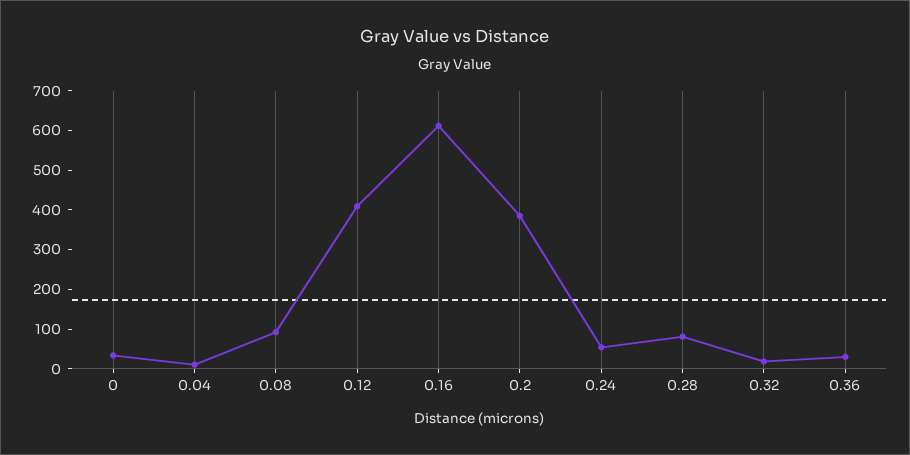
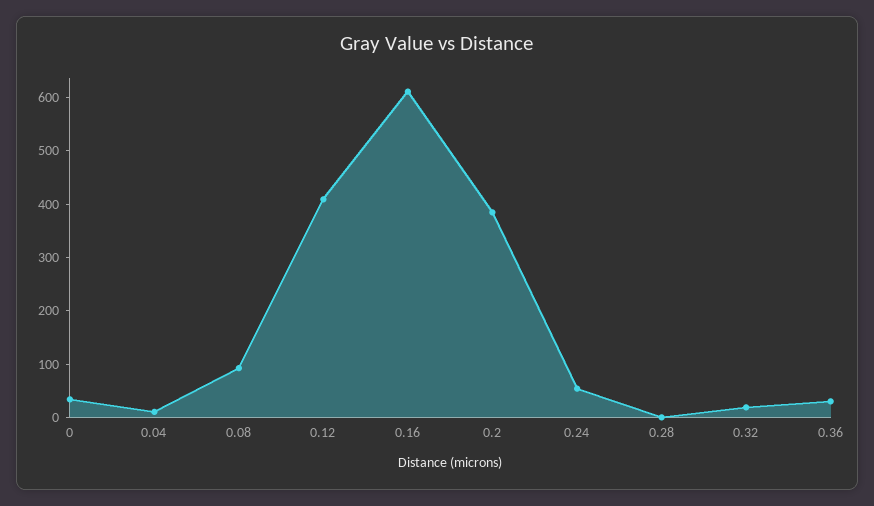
  {
    "0": 40,
    "0.04": 20,
    "0.08": 100,
    "0.12": 400,
    "0.16": 620,
    "0.2": 380,
    "0.24": 60,
-   "0.28": 75,
+   "0.28": 0,
    "0.32": 20,
    "0.36": 20
  }

